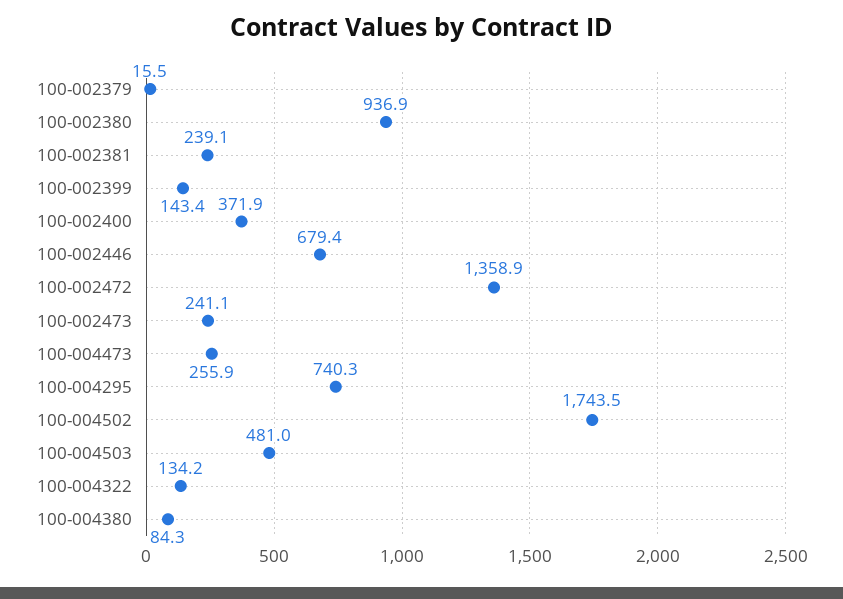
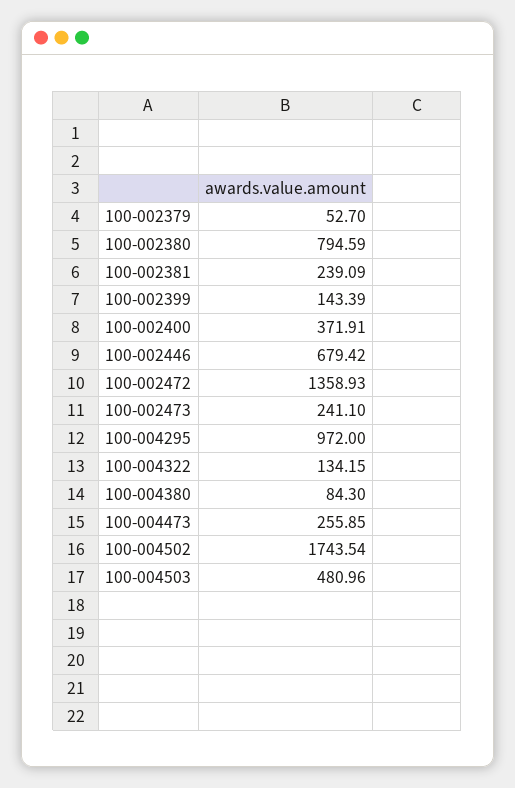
  {
-   "100-002379": 15.5,
+   "100-002379": 52.7,
-   "100-002380": 936.9,
+   "100-002380": 794.59,
    "100-002381": 239.09,
    "100-002399": 143.39,
    "100-002400": 371.91,
    "100-002446": 679.42,
    "100-002472": 1358.93,
    "100-002473": 241.1,
    "100-004473": 255.85,
-   "100-004295": 740.3,
+   "100-004295": 972,
    "100-004502": 1743.54,
    "100-004503": 480.96,
    "100-004322": 134.15,
    "100-004380": 84.3
  }

